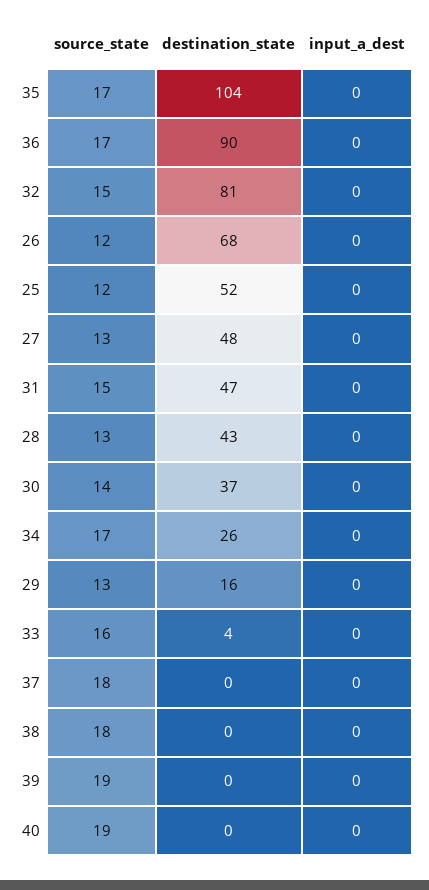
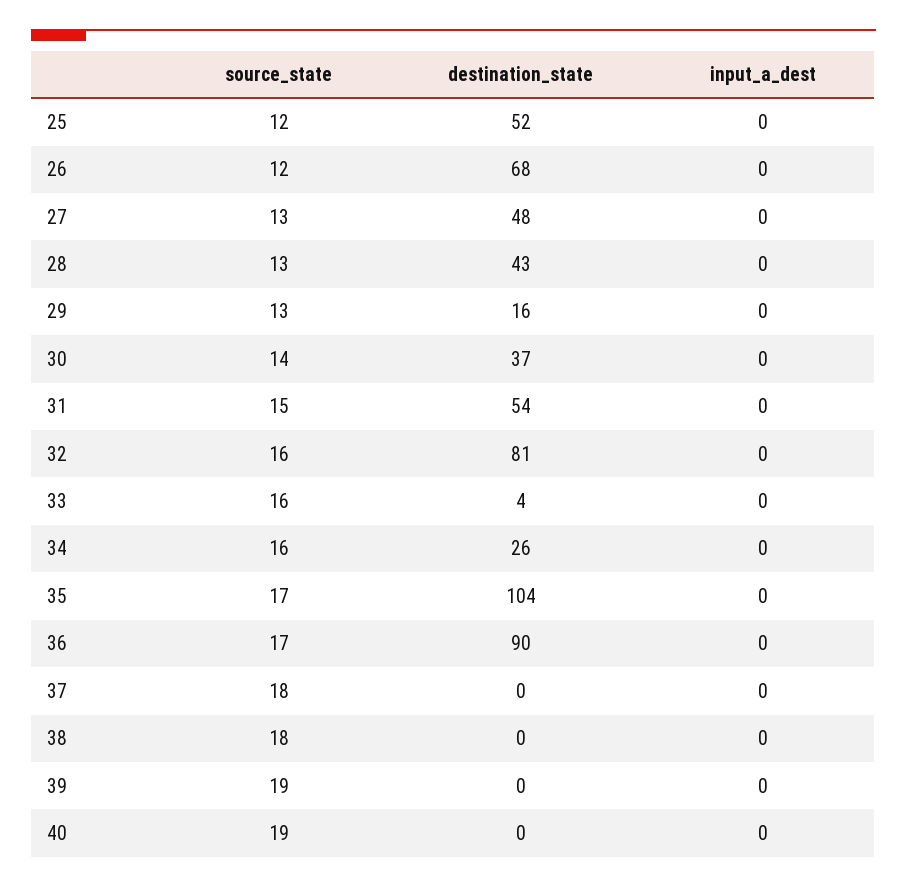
  {
    "source_state": {
      "35": 17,
      "36": 17,
-     "32": 15,
+     "32": 16,
      "26": 12,
      "25": 12,
      "27": 13,
      "31": 15,
      "28": 13,
      "30": 14,
-     "34": 17,
+     "34": 16,
      "29": 13,
      "33": 16,
      "37": 18,
      "38": 18,
      "39": 19,
      "40": 19
    },
    "destination_state": {
      "35": 104,
      "36": 90,
      "32": 81,
      "26": 68,
      "25": 52,
      "27": 48,
-     "31": 47,
+     "31": 54,
      "28": 43,
      "30": 37,
      "34": 26,
      "29": 16,
      "33": 4,
      "37": 0,
      "38": 0,
      "39": 0,
      "40": 0
    },
    "input_a_dest": {
      "35": 0,
      "36": 0,
      "32": 0,
      "26": 0,
      "25": 0,
      "27": 0,
      "31": 0,
      "28": 0,
      "30": 0,
      "34": 0,
      "29": 0,
      "33": 0,
      "37": 0,
      "38": 0,
      "39": 0,
      "40": 0
    }
  }

